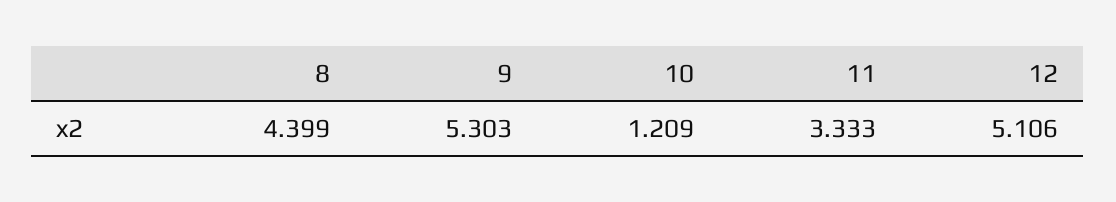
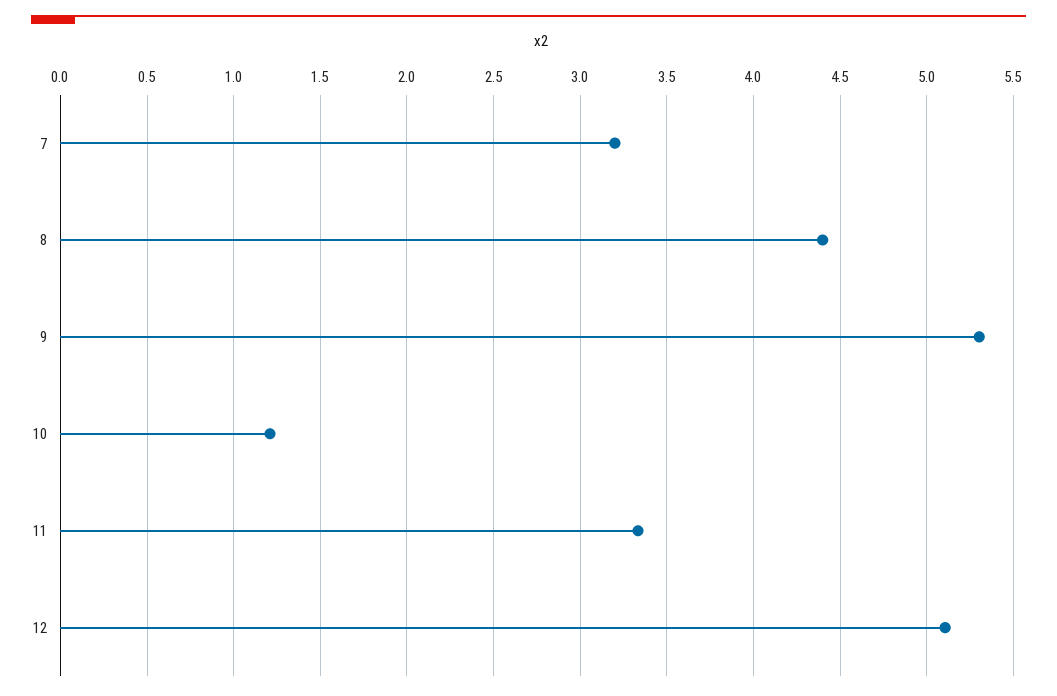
  {
    "8": 4.399,
    "9": 5.303,
    "10": 1.209,
    "11": 3.333,
-   "12": 5.106
+   "12": 5.106,
+   "7": 3.2
  }

